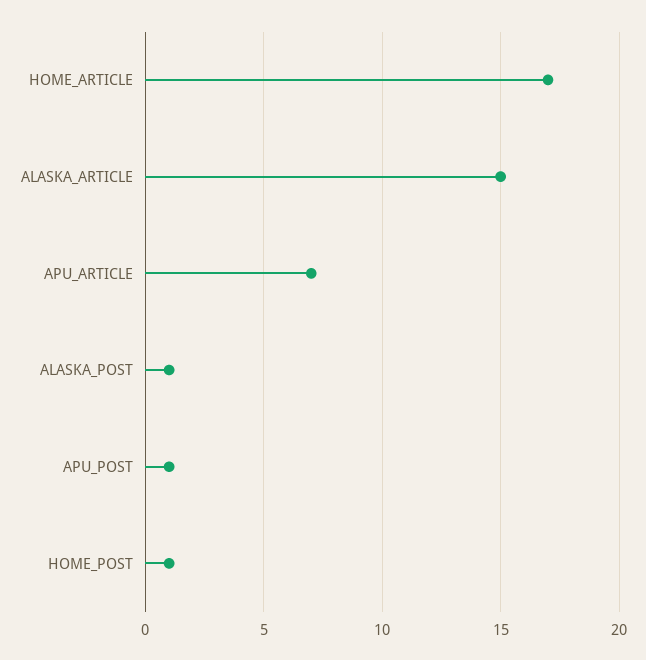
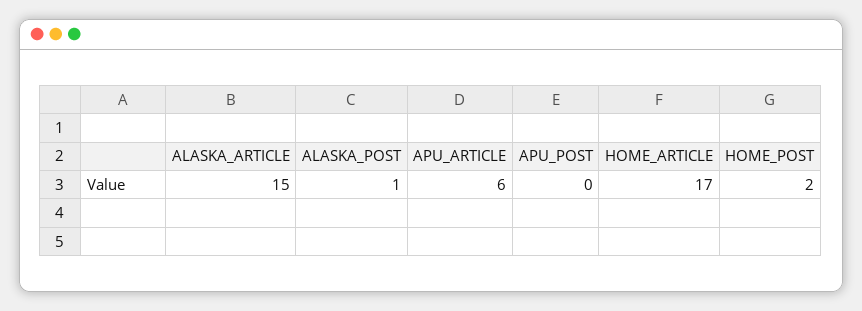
  {
    "HOME_ARTICLE": 17,
    "ALASKA_ARTICLE": 15,
-   "APU_ARTICLE": 7,
+   "APU_ARTICLE": 6,
    "ALASKA_POST": 1,
-   "APU_POST": 1,
+   "APU_POST": 0,
-   "HOME_POST": 1
+   "HOME_POST": 2
  }

